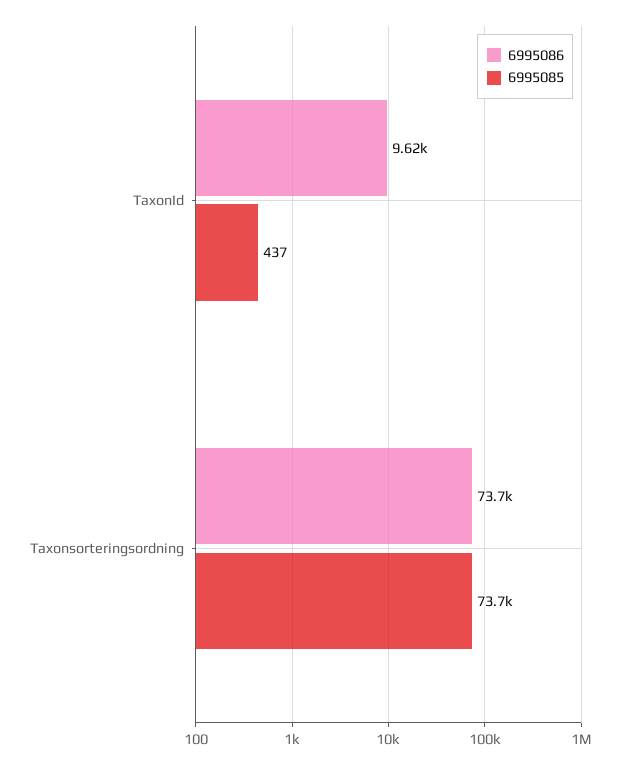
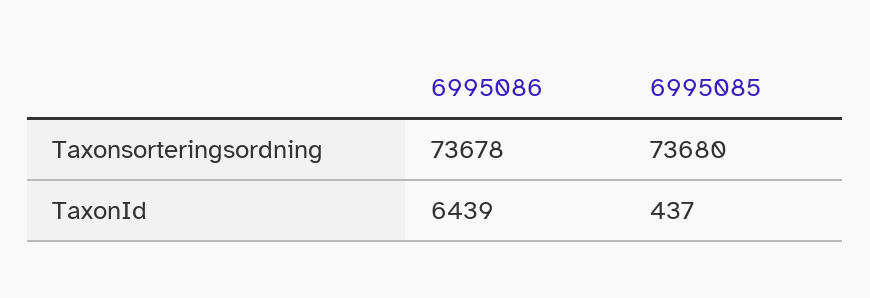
  {
    "6995086": {
-     "TaxonId": 9620,
+     "TaxonId": 6439,
      "Taxonsorteringsordning": 73678
    },
    "6995085": {
      "TaxonId": 437,
      "Taxonsorteringsordning": 73680
    }
  }

